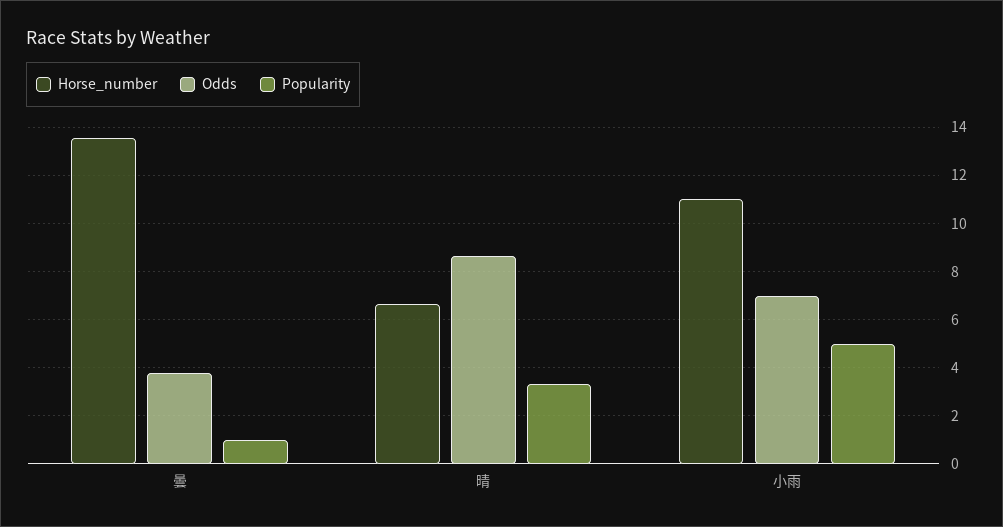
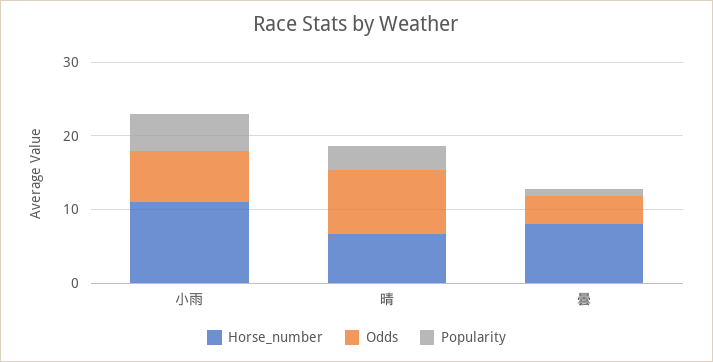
  {
    "Horse_number": {
-     "曇": 13.5,
+     "曇": 8,
      "晴": 6.75,
      "小雨": 11
    },
    "Odds": {
      "曇": 3.75,
      "晴": 8.75,
      "小雨": 7
    },
    "Popularity": {
      "曇": 1,
      "晴": 3.25,
      "小雨": 5
    }
  }

